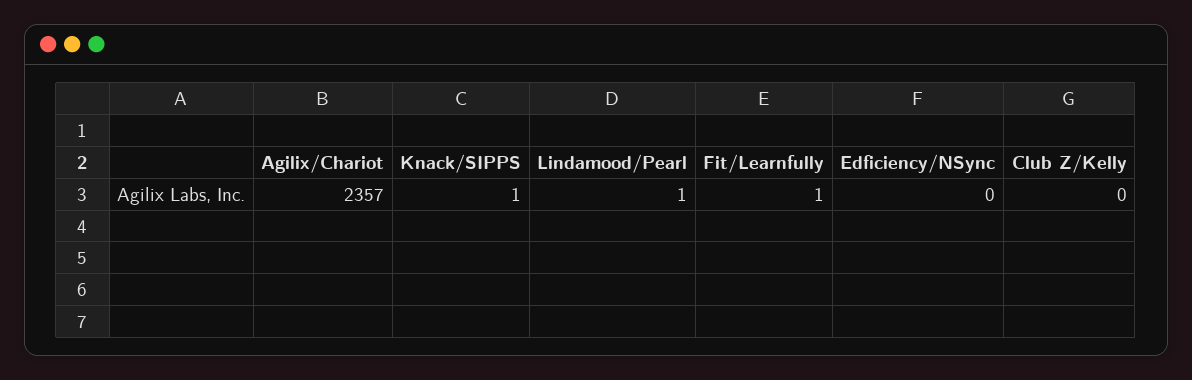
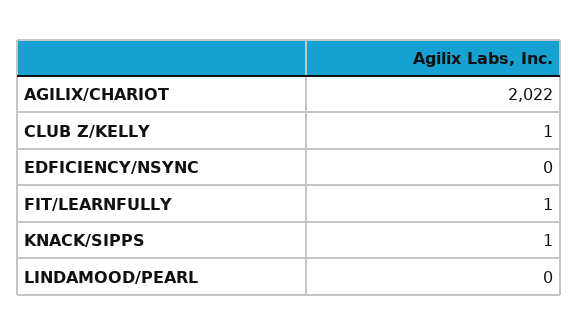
  {
-   "Agilix/Chariot": 2357,
+   "Agilix/Chariot": 2022,
    "Knack/SIPPS": 1,
-   "Lindamood/Pearl": 1,
+   "Lindamood/Pearl": 0,
    "Fit/Learnfully": 1,
    "Edficiency/NSync": 0,
-   "Club Z/Kelly": 0
+   "Club Z/Kelly": 1
  }

